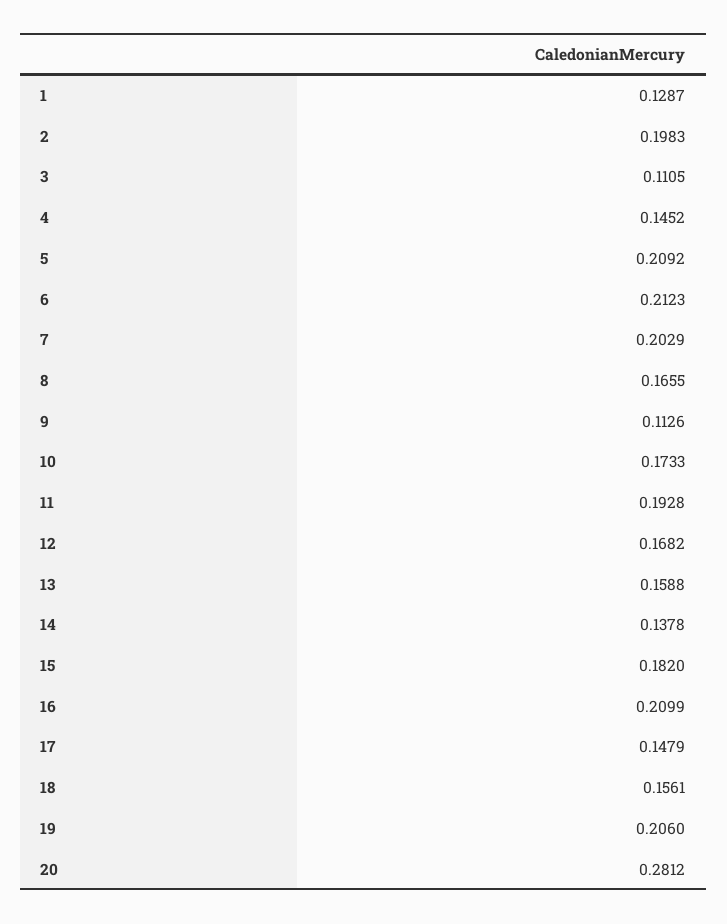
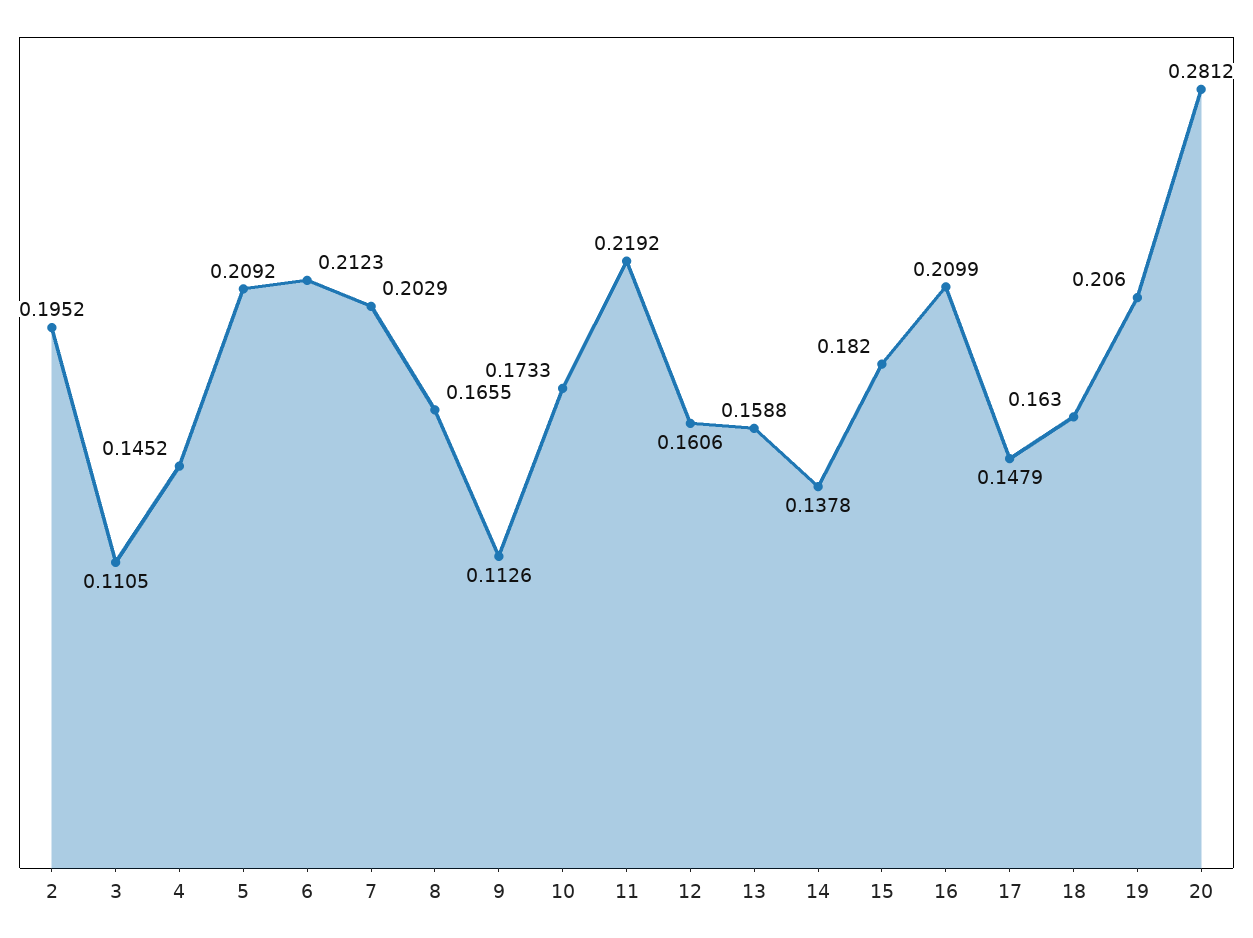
  {
-   "1": 0.1287,
-   "2": 0.1983,
+   "2": 0.1952,
    "3": 0.1105,
    "4": 0.1452,
    "5": 0.2092,
    "6": 0.2123,
    "7": 0.2029,
    "8": 0.1655,
    "9": 0.1126,
    "10": 0.1733,
-   "11": 0.1928,
+   "11": 0.2192,
-   "12": 0.1682,
+   "12": 0.1606,
    "13": 0.1588,
    "14": 0.1378,
    "15": 0.182,
    "16": 0.2099,
    "17": 0.1479,
-   "18": 0.1561,
+   "18": 0.163,
    "19": 0.206,
    "20": 0.2812
  }

